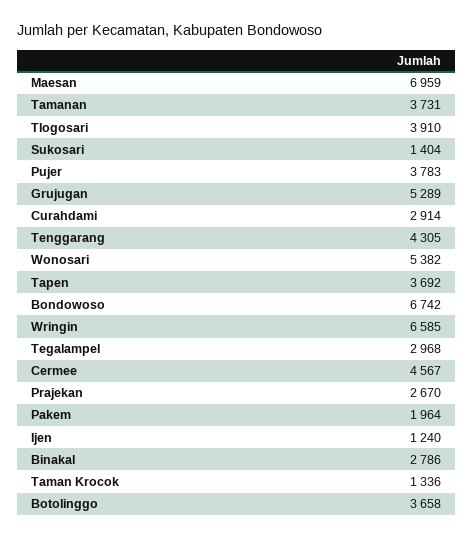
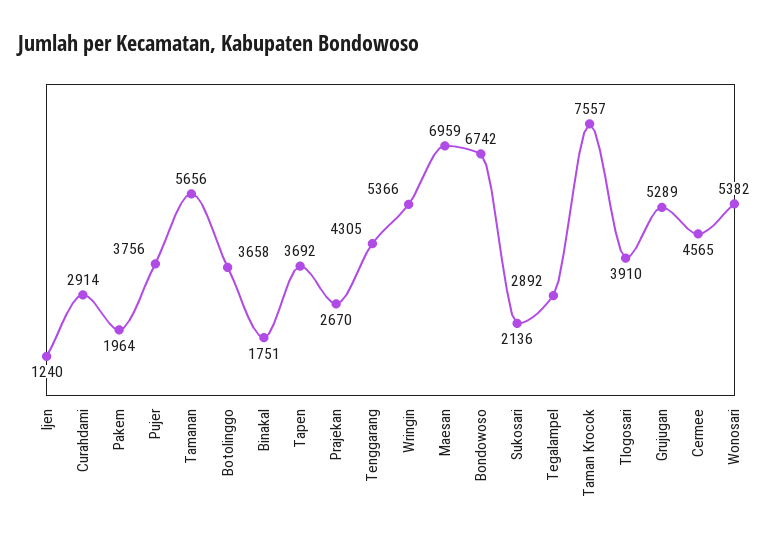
  {
    "Maesan": 6959,
-   "Tamanan": 3731,
+   "Tamanan": 5656,
    "Tlogosari": 3910,
-   "Sukosari": 1404,
+   "Sukosari": 2136,
-   "Pujer": 3783,
+   "Pujer": 3756,
    "Grujugan": 5289,
    "Curahdami": 2914,
    "Tenggarang": 4305,
    "Wonosari": 5382,
    "Tapen": 3692,
    "Bondowoso": 6742,
-   "Wringin": 6585,
+   "Wringin": 5366,
-   "Tegalampel": 2968,
+   "Tegalampel": 2892,
-   "Cermee": 4567,
+   "Cermee": 4565,
    "Prajekan": 2670,
    "Pakem": 1964,
    "Ijen": 1240,
-   "Binakal": 2786,
+   "Binakal": 1751,
-   "Taman Krocok": 1336,
+   "Taman Krocok": 7557,
    "Botolinggo": 3658
  }

